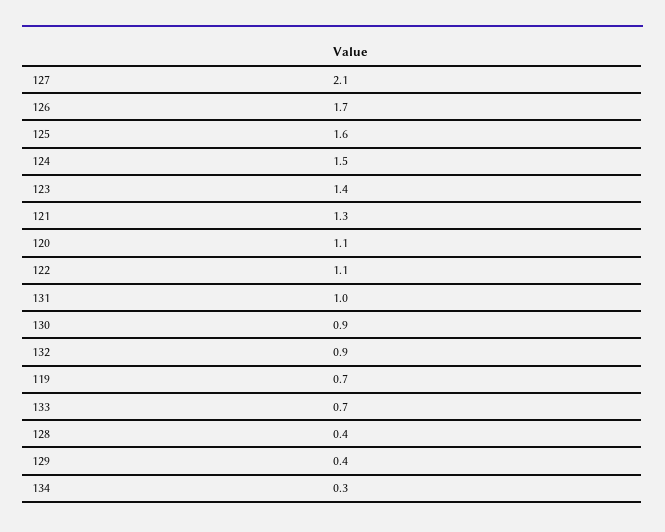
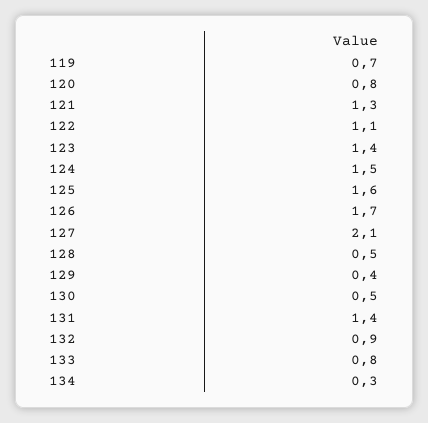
  {
    "127": 2.1,
    "126": 1.7,
    "125": 1.6,
    "124": 1.5,
    "123": 1.4,
    "121": 1.3,
-   "120": 1.1,
+   "120": 0.8,
    "122": 1.1,
-   "131": 1,
+   "131": 1.4,
-   "130": 0.9,
+   "130": 0.5,
    "132": 0.9,
    "119": 0.7,
-   "133": 0.7,
+   "133": 0.8,
-   "128": 0.4,
+   "128": 0.5,
    "129": 0.4,
    "134": 0.3
  }

